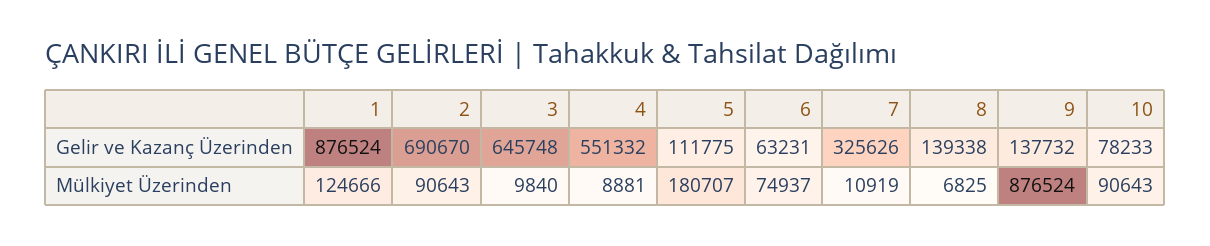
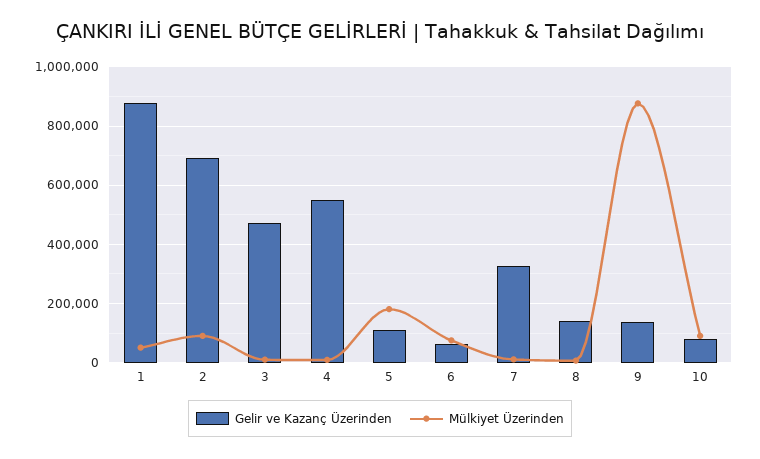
  {
    "Gelir ve Kazanç Üzerinden": {
      "1": 876524,
      "2": 690670,
-     "3": 645748,
+     "3": 475000,
      "4": 551332,
      "5": 111775,
      "6": 63231,
      "7": 325626,
      "8": 139338,
      "9": 137732,
      "10": 78233
    },
    "Mülkiyet Üzerinden": {
-     "1": 124666,
+     "1": 50000,
      "2": 90643,
      "3": 9840,
      "4": 8881,
      "5": 180707,
      "6": 74937,
      "7": 10919,
      "8": 6825,
      "9": 876524,
      "10": 90643
    }
  }

